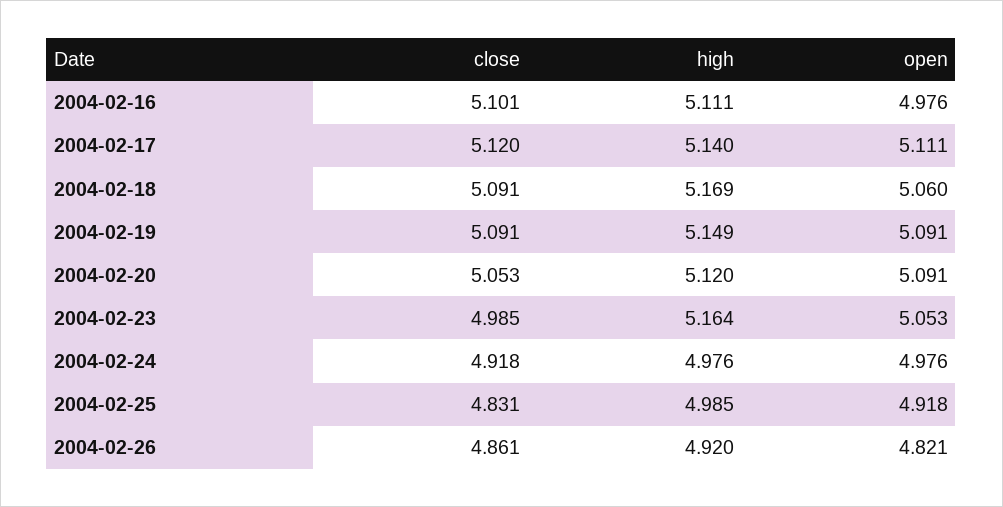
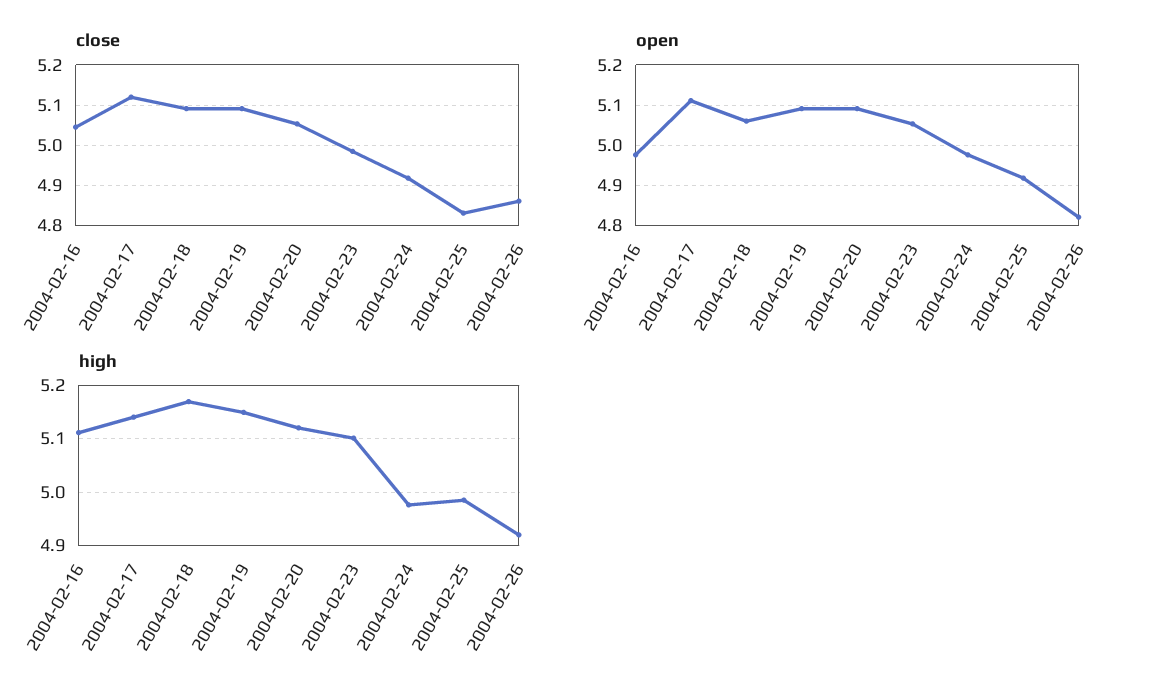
  {
    "close": {
-     "2004-02-16": 5.101,
+     "2004-02-16": 5.04,
      "2004-02-17": 5.12,
      "2004-02-18": 5.091,
      "2004-02-19": 5.091,
      "2004-02-20": 5.053,
      "2004-02-23": 4.985,
      "2004-02-24": 4.918,
      "2004-02-25": 4.831,
      "2004-02-26": 4.861
    },
    "high": {
      "2004-02-16": 5.111,
      "2004-02-17": 5.14,
      "2004-02-18": 5.169,
      "2004-02-19": 5.149,
      "2004-02-20": 5.12,
-     "2004-02-23": 5.164,
+     "2004-02-23": 5.1,
      "2004-02-24": 4.976,
      "2004-02-25": 4.985,
      "2004-02-26": 4.92
    },
    "open": {
      "2004-02-16": 4.976,
      "2004-02-17": 5.111,
      "2004-02-18": 5.06,
      "2004-02-19": 5.091,
      "2004-02-20": 5.091,
      "2004-02-23": 5.053,
      "2004-02-24": 4.976,
      "2004-02-25": 4.918,
      "2004-02-26": 4.821
    }
  }

